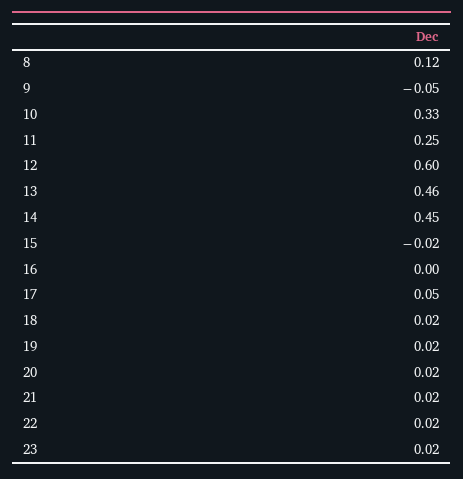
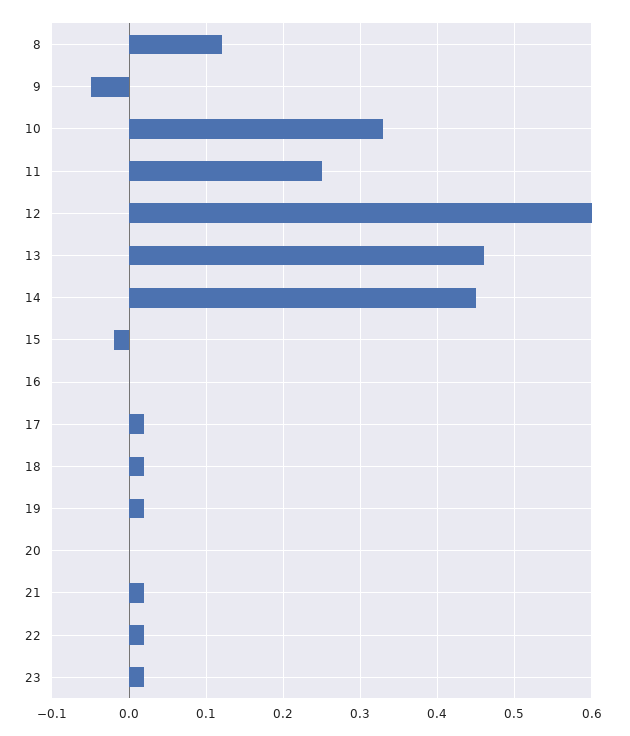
  {
    "8": 0.12,
    "9": -0.05,
    "10": 0.33,
    "11": 0.25,
    "12": 0.6,
    "13": 0.46,
    "14": 0.45,
    "15": -0.02,
    "16": 0,
-   "17": 0.05,
+   "17": 0.02,
    "18": 0.02,
    "19": 0.02,
-   "20": 0.02,
+   "20": 0,
    "21": 0.02,
    "22": 0.02,
    "23": 0.02
  }

